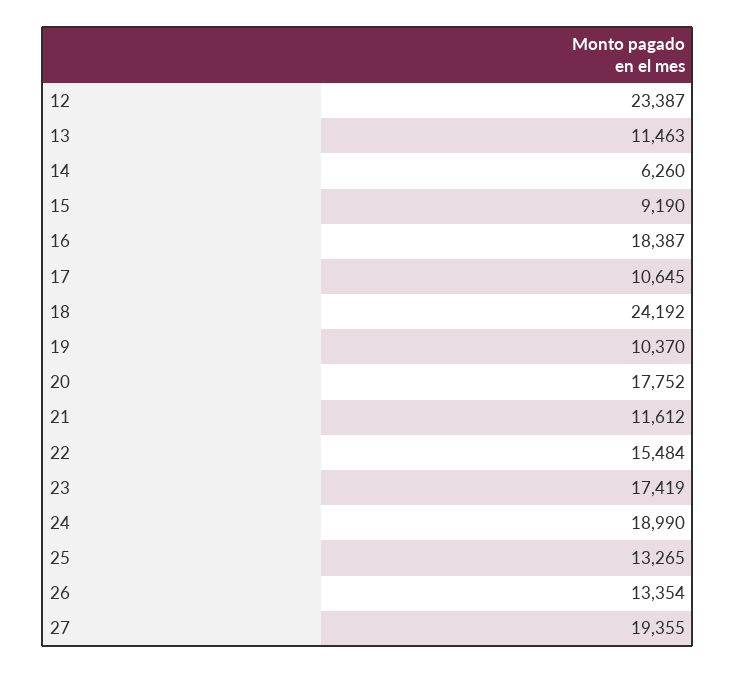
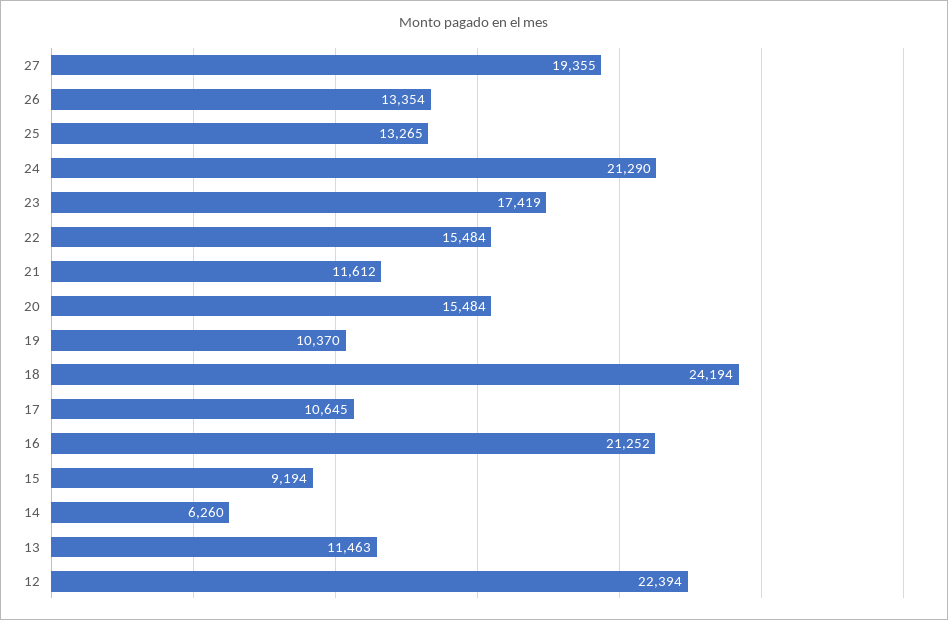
  {
-   "12": 23387,
+   "12": 22394,
    "13": 11463,
    "14": 6260,
-   "15": 9190,
+   "15": 9194,
-   "16": 18387,
+   "16": 21252,
    "17": 10645,
-   "18": 24192,
+   "18": 24194,
    "19": 10370,
-   "20": 17752,
+   "20": 15484,
    "21": 11612,
    "22": 15484,
    "23": 17419,
-   "24": 18990,
+   "24": 21290,
    "25": 13265,
    "26": 13354,
    "27": 19355
  }

